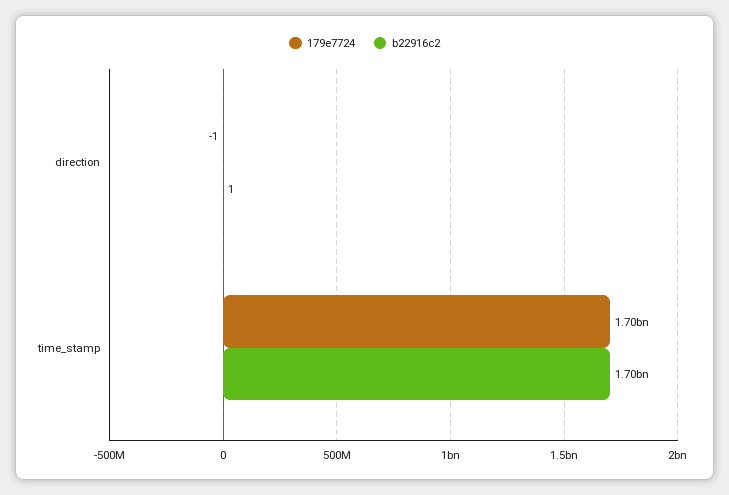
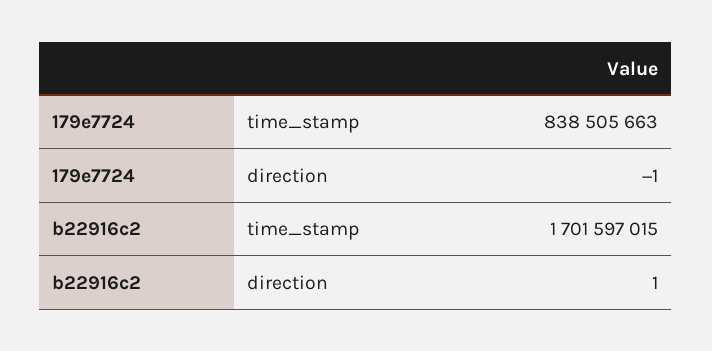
  {
    "179e7724": {
      "direction": -1,
-     "time_stamp": 1700000000
+     "time_stamp": 838505663
    },
    "b22916c2": {
      "direction": 1,
      "time_stamp": 1701597015
    }
  }

